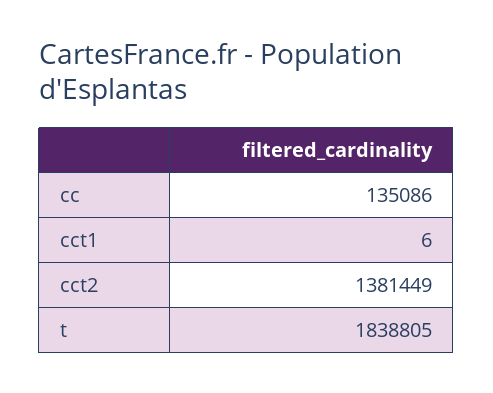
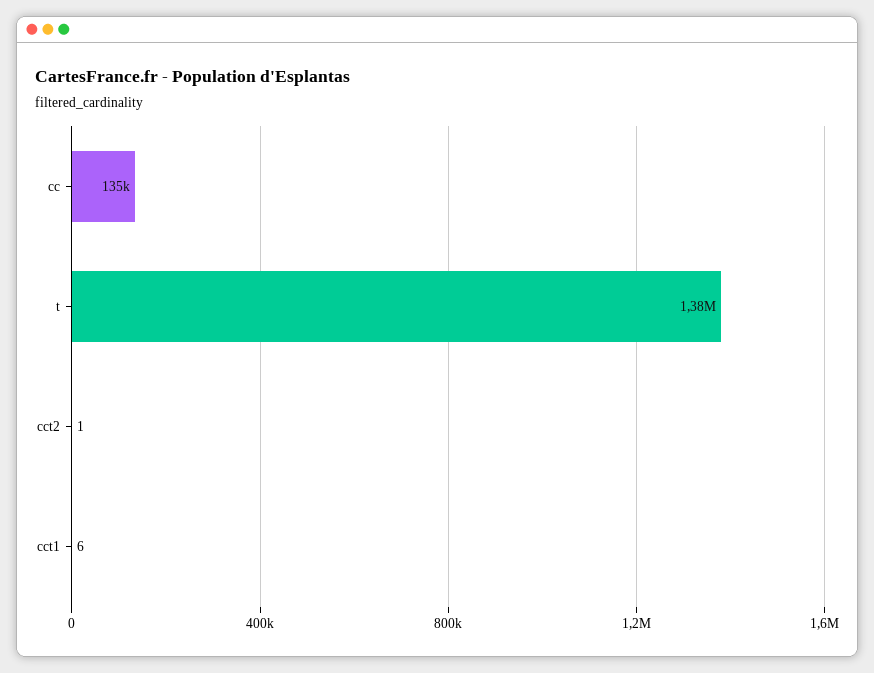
  {
    "cc": 135086,
    "cct1": 6,
-   "cct2": 1381449,
+   "cct2": 1,
-   "t": 1838805
+   "t": 1380000
  }

